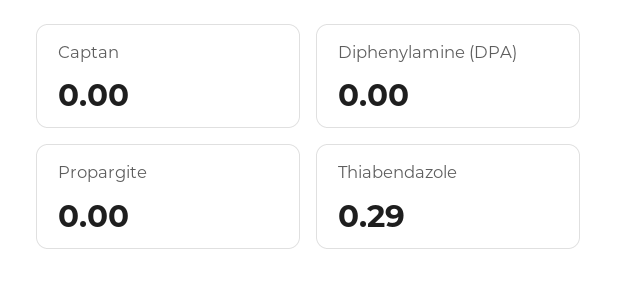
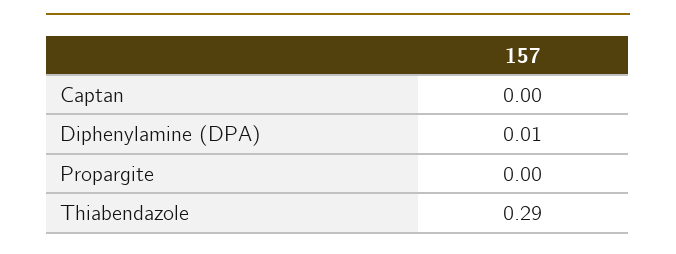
  {
    "Captan": 0,
-   "Diphenylamine (DPA)": 0,
+   "Diphenylamine (DPA)": 0.01,
    "Propargite": 0,
    "Thiabendazole": 0.29
  }

